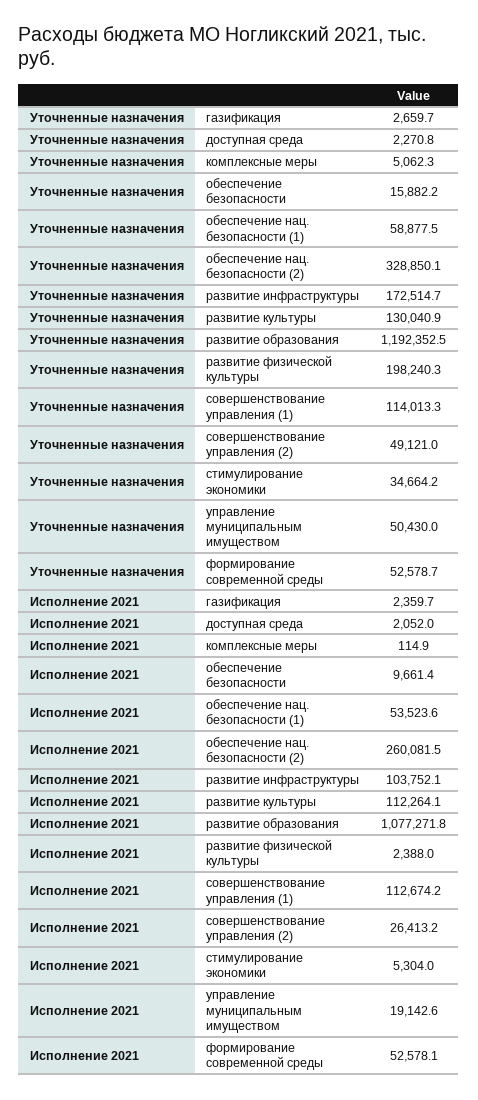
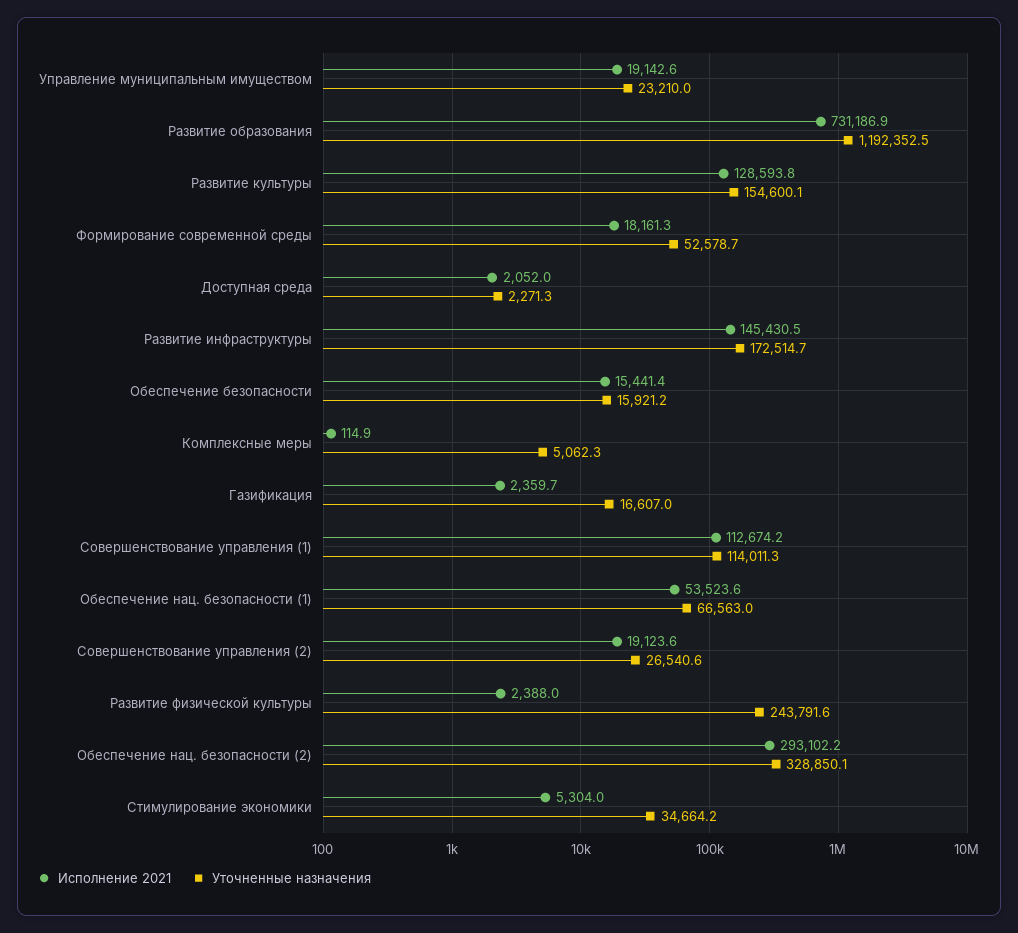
  {
    "Уточненные назначения": {
-     "газификация": 2659.7,
+     "газификация": 16607,
-     "доступная среда": 2270.8,
+     "доступная среда": 2271.3,
      "комплексные меры": 5062.3,
-     "обеспечение безопасности": 15882.2,
+     "обеспечение безопасности": 15921.2,
-     "обеспечение нац. безопасности (1)": 58877.5,
+     "обеспечение нац. безопасности (1)": 66563,
      "обеспечение нац. безопасности (2)": 328850.1,
      "развитие инфраструктуры": 172514.7,
-     "развитие культуры": 130040.9,
+     "развитие культуры": 154600.1,
      "развитие образования": 1192352.5,
-     "развитие физической культуры": 198240.3,
+     "развитие физической культуры": 243791.6,
-     "совершенствование управления (1)": 114013.3,
+     "совершенствование управления (1)": 114011.3,
-     "совершенствование управления (2)": 49121,
+     "совершенствование управления (2)": 26540.6,
      "стимулирование экономики": 34664.2,
-     "управление муниципальным имуществом": 50430,
+     "управление муниципальным имуществом": 23210,
      "формирование современной среды": 52578.7
    },
    "Исполнение 2021": {
      "газификация": 2359.7,
      "доступная среда": 2052,
      "комплексные меры": 114.9,
-     "обеспечение безопасности": 9661.4,
+     "обеспечение безопасности": 15441.4,
      "обеспечение нац. безопасности (1)": 53523.6,
-     "обеспечение нац. безопасности (2)": 260081.5,
+     "обеспечение нац. безопасности (2)": 293102.2,
-     "развитие инфраструктуры": 103752.1,
+     "развитие инфраструктуры": 145430.5,
-     "развитие культуры": 112264.1,
+     "развитие культуры": 128593.8,
-     "развитие образования": 1077271.8,
+     "развитие образования": 731186.9,
      "развитие физической культуры": 2388,
      "совершенствование управления (1)": 112674.2,
-     "совершенствование управления (2)": 26413.2,
+     "совершенствование управления (2)": 19123.6,
      "стимулирование экономики": 5304,
      "управление муниципальным имуществом": 19142.6,
-     "формирование современной среды": 52578.1
+     "формирование современной среды": 18161.3
    }
  }

